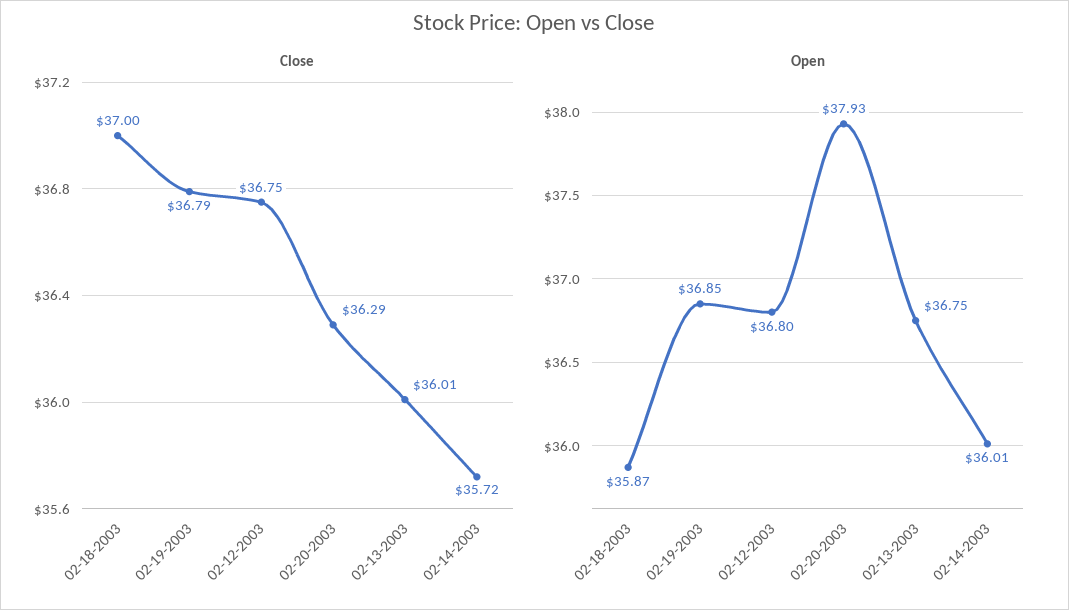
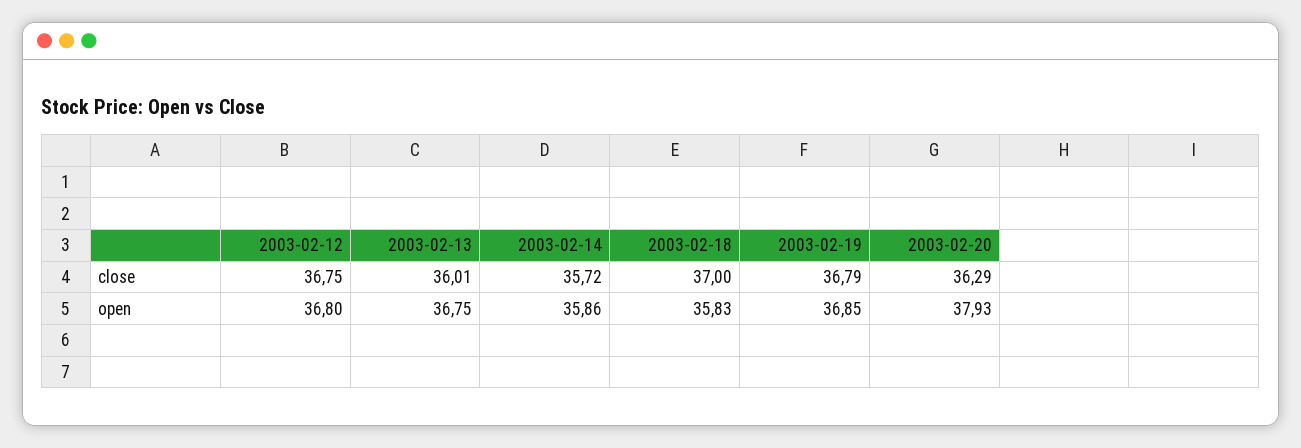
  {
    "Close": {
      "02-18-2003": 37,
      "02-19-2003": 36.79,
      "02-12-2003": 36.75,
      "02-20-2003": 36.29,
      "02-13-2003": 36.01,
      "02-14-2003": 35.72
    },
    "Open": {
-     "02-18-2003": 35.87,
+     "02-18-2003": 35.83,
      "02-19-2003": 36.85,
      "02-12-2003": 36.8,
      "02-20-2003": 37.93,
      "02-13-2003": 36.75,
-     "02-14-2003": 36.01
+     "02-14-2003": 35.86
    }
  }

